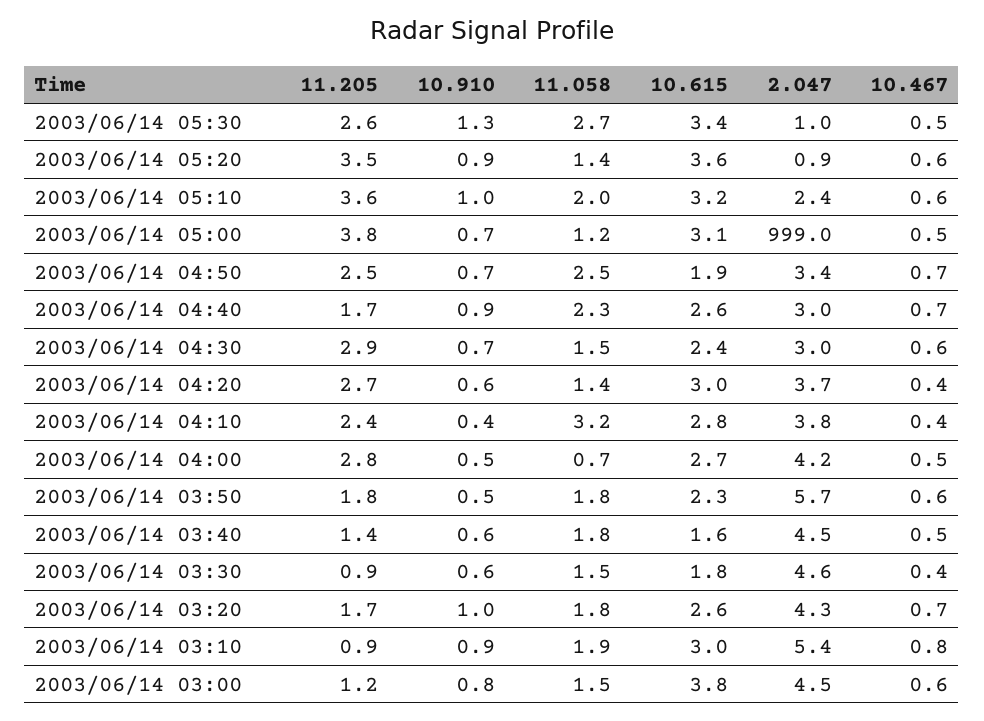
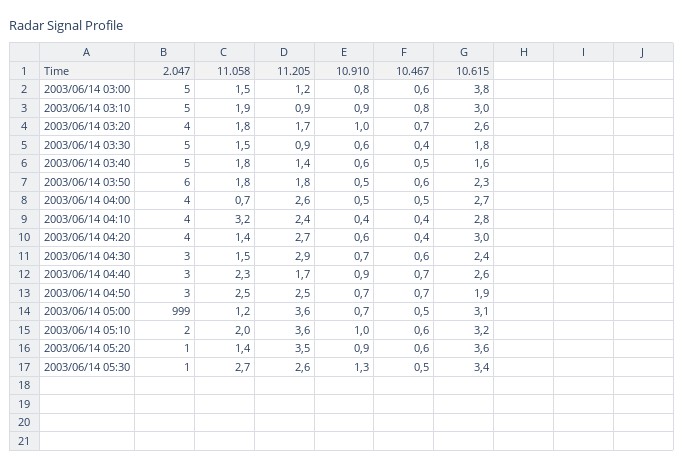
  {
    "11.205": {
      "2003/06/14 05:30": 2.6,
      "2003/06/14 05:20": 3.5,
      "2003/06/14 05:10": 3.6,
-     "2003/06/14 05:00": 3.8,
+     "2003/06/14 05:00": 3.6,
      "2003/06/14 04:50": 2.5,
      "2003/06/14 04:40": 1.7,
      "2003/06/14 04:30": 2.9,
      "2003/06/14 04:20": 2.7,
      "2003/06/14 04:10": 2.4,
-     "2003/06/14 04:00": 2.8,
+     "2003/06/14 04:00": 2.6,
      "2003/06/14 03:50": 1.8,
      "2003/06/14 03:40": 1.4,
      "2003/06/14 03:30": 0.9,
      "2003/06/14 03:20": 1.7,
      "2003/06/14 03:10": 0.9,
      "2003/06/14 03:00": 1.2
    },
    "10.910": {
      "2003/06/14 05:30": 1.3,
      "2003/06/14 05:20": 0.9,
      "2003/06/14 05:10": 1,
      "2003/06/14 05:00": 0.7,
      "2003/06/14 04:50": 0.7,
      "2003/06/14 04:40": 0.9,
      "2003/06/14 04:30": 0.7,
      "2003/06/14 04:20": 0.6,
      "2003/06/14 04:10": 0.4,
      "2003/06/14 04:00": 0.5,
      "2003/06/14 03:50": 0.5,
      "2003/06/14 03:40": 0.6,
      "2003/06/14 03:30": 0.6,
      "2003/06/14 03:20": 1,
      "2003/06/14 03:10": 0.9,
      "2003/06/14 03:00": 0.8
    },
    "11.058": {
      "2003/06/14 05:30": 2.7,
      "2003/06/14 05:20": 1.4,
      "2003/06/14 05:10": 2,
      "2003/06/14 05:00": 1.2,
      "2003/06/14 04:50": 2.5,
      "2003/06/14 04:40": 2.3,
      "2003/06/14 04:30": 1.5,
      "2003/06/14 04:20": 1.4,
      "2003/06/14 04:10": 3.2,
      "2003/06/14 04:00": 0.7,
      "2003/06/14 03:50": 1.8,
      "2003/06/14 03:40": 1.8,
      "2003/06/14 03:30": 1.5,
      "2003/06/14 03:20": 1.8,
      "2003/06/14 03:10": 1.9,
      "2003/06/14 03:00": 1.5
    },
    "10.615": {
      "2003/06/14 05:30": 3.4,
      "2003/06/14 05:20": 3.6,
      "2003/06/14 05:10": 3.2,
      "2003/06/14 05:00": 3.1,
      "2003/06/14 04:50": 1.9,
      "2003/06/14 04:40": 2.6,
      "2003/06/14 04:30": 2.4,
      "2003/06/14 04:20": 3,
      "2003/06/14 04:10": 2.8,
      "2003/06/14 04:00": 2.7,
      "2003/06/14 03:50": 2.3,
      "2003/06/14 03:40": 1.6,
      "2003/06/14 03:30": 1.8,
      "2003/06/14 03:20": 2.6,
      "2003/06/14 03:10": 3,
      "2003/06/14 03:00": 3.8
    },
    "2.047": {
      "2003/06/14 05:30": 1,
      "2003/06/14 05:20": 0.9,
      "2003/06/14 05:10": 2.4,
      "2003/06/14 05:00": 999,
      "2003/06/14 04:50": 3.4,
      "2003/06/14 04:40": 3,
      "2003/06/14 04:30": 3,
      "2003/06/14 04:20": 3.7,
      "2003/06/14 04:10": 3.8,
      "2003/06/14 04:00": 4.2,
      "2003/06/14 03:50": 5.7,
      "2003/06/14 03:40": 4.5,
      "2003/06/14 03:30": 4.6,
      "2003/06/14 03:20": 4.3,
      "2003/06/14 03:10": 5.4,
      "2003/06/14 03:00": 4.5
    },
    "10.467": {
      "2003/06/14 05:30": 0.5,
      "2003/06/14 05:20": 0.6,
      "2003/06/14 05:10": 0.6,
      "2003/06/14 05:00": 0.5,
      "2003/06/14 04:50": 0.7,
      "2003/06/14 04:40": 0.7,
      "2003/06/14 04:30": 0.6,
      "2003/06/14 04:20": 0.4,
      "2003/06/14 04:10": 0.4,
      "2003/06/14 04:00": 0.5,
      "2003/06/14 03:50": 0.6,
      "2003/06/14 03:40": 0.5,
      "2003/06/14 03:30": 0.4,
      "2003/06/14 03:20": 0.7,
      "2003/06/14 03:10": 0.8,
      "2003/06/14 03:00": 0.6
    }
  }

